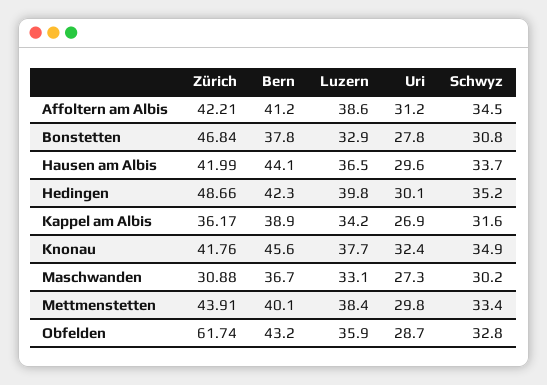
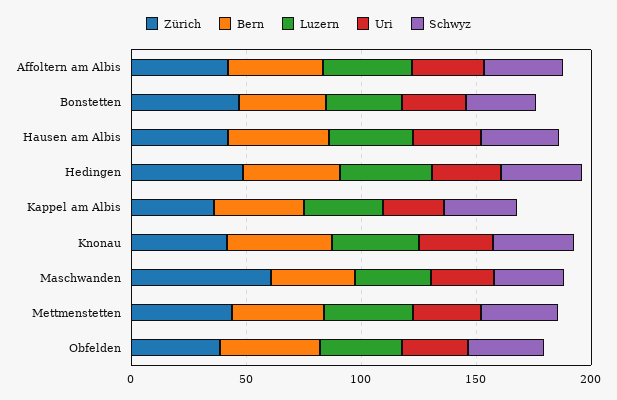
  {
    "Zürich": {
      "Affoltern am Albis": 42.21,
      "Bonstetten": 46.84,
      "Hausen am Albis": 41.99,
      "Hedingen": 48.66,
      "Kappel am Albis": 36.17,
      "Knonau": 41.76,
-     "Maschwanden": 30.88,
+     "Maschwanden": 60,
      "Mettmenstetten": 43.91,
-     "Obfelden": 61.74
+     "Obfelden": 40
    },
    "Bern": {
      "Affoltern am Albis": 41.2,
      "Bonstetten": 37.8,
      "Hausen am Albis": 44.1,
      "Hedingen": 42.3,
      "Kappel am Albis": 38.9,
      "Knonau": 45.6,
      "Maschwanden": 36.7,
      "Mettmenstetten": 40.1,
      "Obfelden": 43.2
    },
    "Luzern": {
      "Affoltern am Albis": 38.6,
      "Bonstetten": 32.9,
      "Hausen am Albis": 36.5,
      "Hedingen": 39.8,
      "Kappel am Albis": 34.2,
      "Knonau": 37.7,
      "Maschwanden": 33.1,
      "Mettmenstetten": 38.4,
      "Obfelden": 35.9
    },
    "Uri": {
      "Affoltern am Albis": 31.2,
      "Bonstetten": 27.8,
      "Hausen am Albis": 29.6,
      "Hedingen": 30.1,
      "Kappel am Albis": 26.9,
      "Knonau": 32.4,
      "Maschwanden": 27.3,
      "Mettmenstetten": 29.8,
      "Obfelden": 28.7
    },
    "Schwyz": {
      "Affoltern am Albis": 34.5,
      "Bonstetten": 30.8,
      "Hausen am Albis": 33.7,
      "Hedingen": 35.2,
      "Kappel am Albis": 31.6,
      "Knonau": 34.9,
      "Maschwanden": 30.2,
      "Mettmenstetten": 33.4,
      "Obfelden": 32.8
    }
  }

